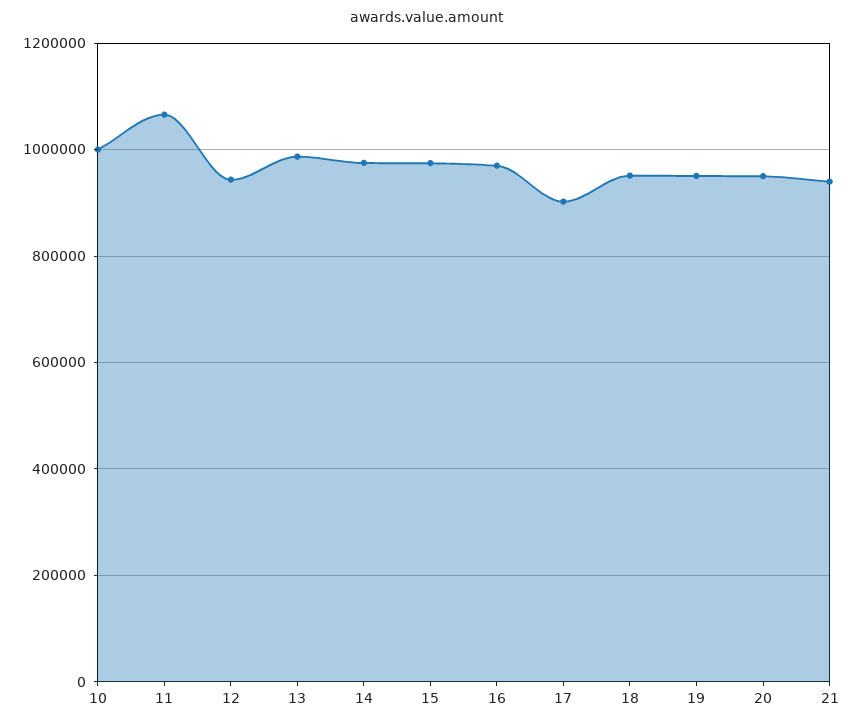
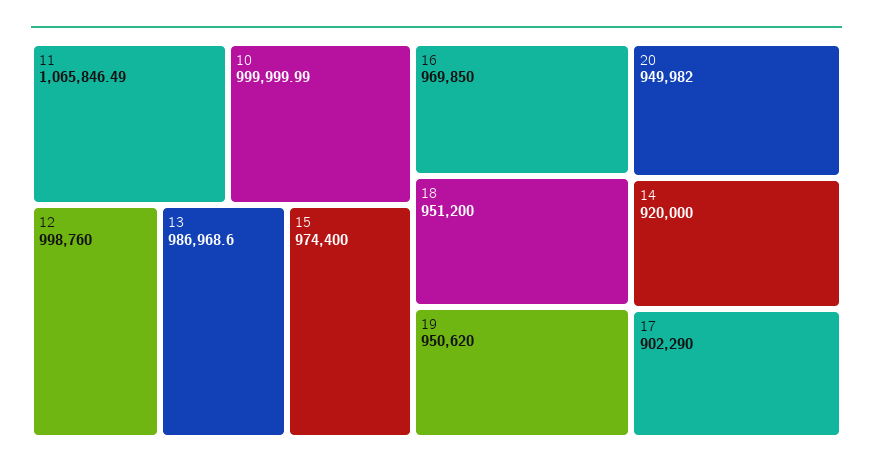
  {
    "10": 999999.99,
    "11": 1065846.49,
-   "12": 940000,
+   "12": 998760,
    "13": 986968.6,
-   "14": 980000,
+   "14": 920000,
    "15": 974400,
    "16": 969850,
    "17": 902290,
    "18": 951200,
    "19": 950620,
-   "20": 949982,
+   "20": 949982
-   "21": 940000
  }

